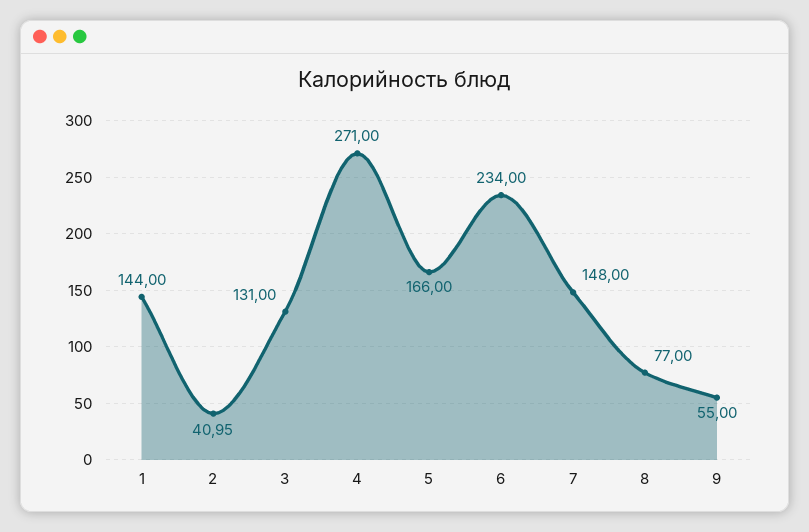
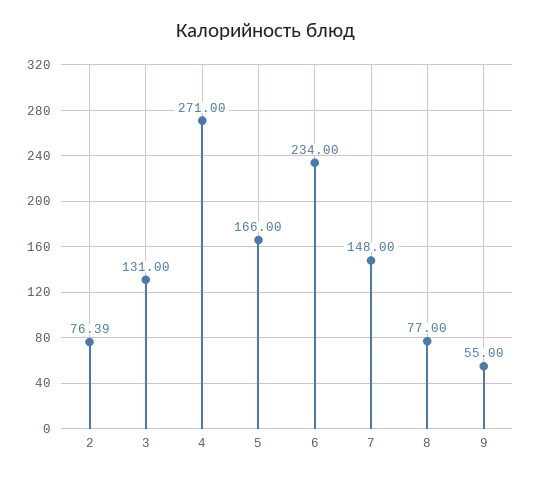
  {
-   "1": 144,
-   "2": 40.95,
+   "2": 76.39,
    "3": 131,
    "4": 271,
    "5": 166,
    "6": 234,
    "7": 148,
    "8": 77,
    "9": 55
  }

